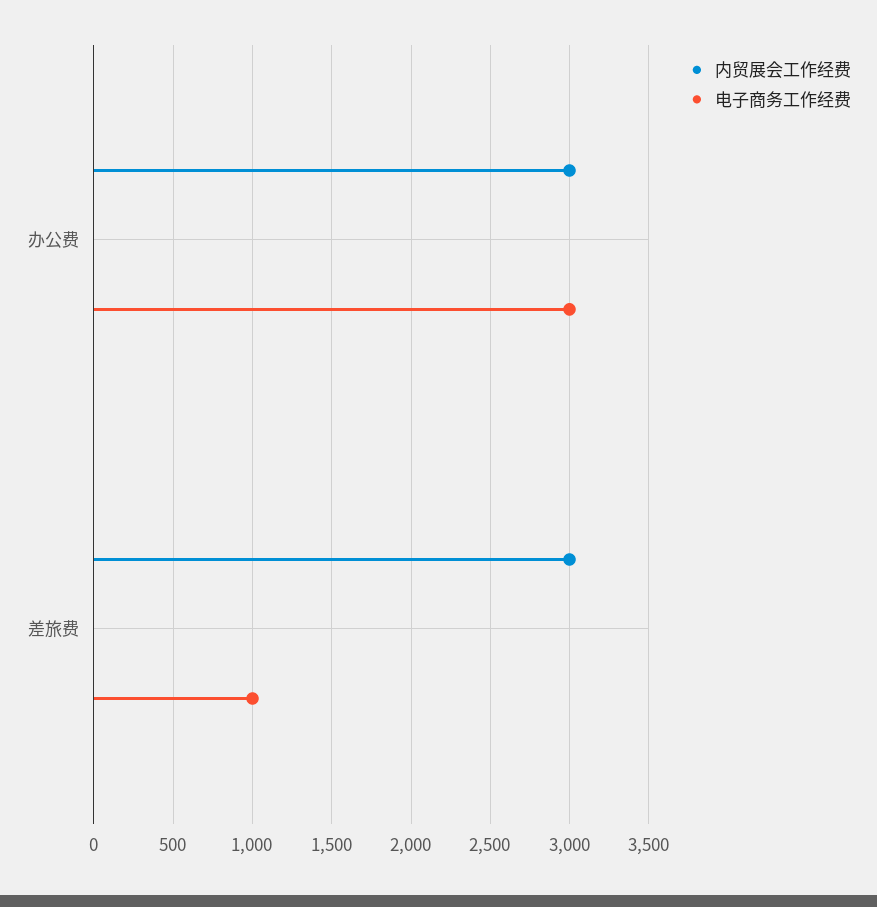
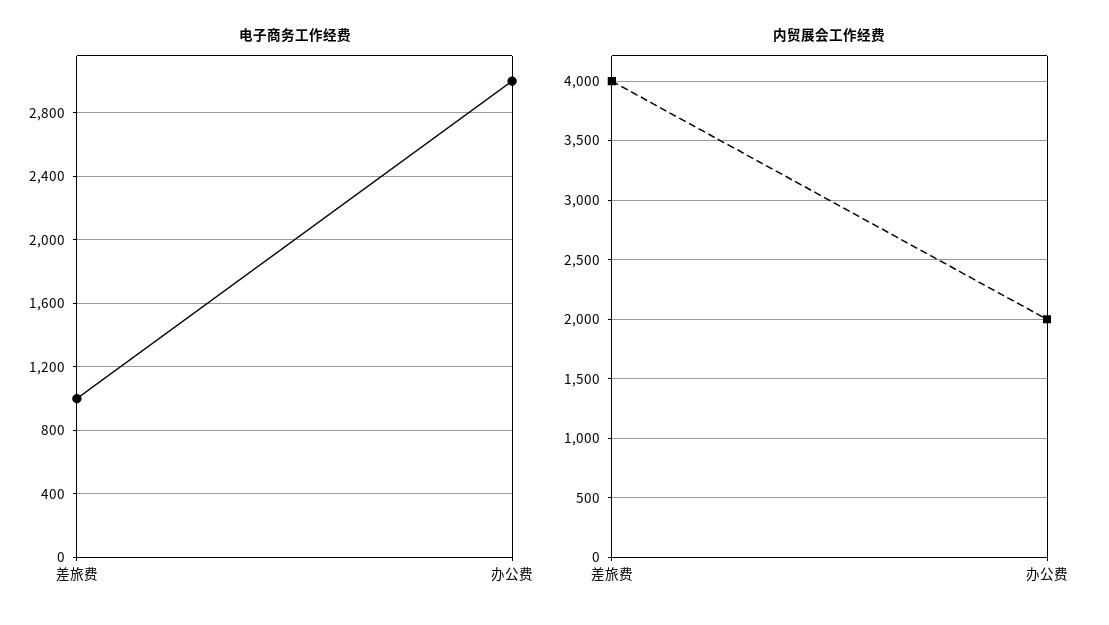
  {
    "内贸展会工作经费": {
-     "办公费": 3000,
+     "办公费": 2000,
-     "差旅费": 3000
+     "差旅费": 4000
    },
    "电子商务工作经费": {
      "办公费": 3000,
      "差旅费": 1000
    }
  }

